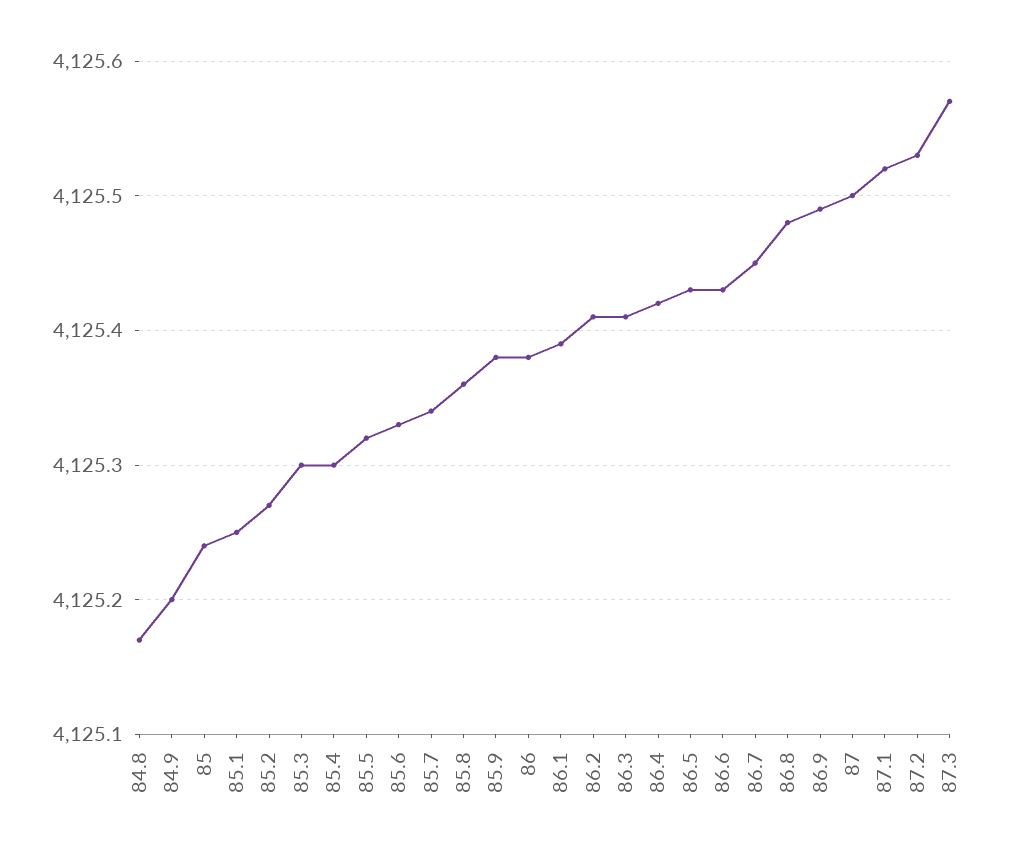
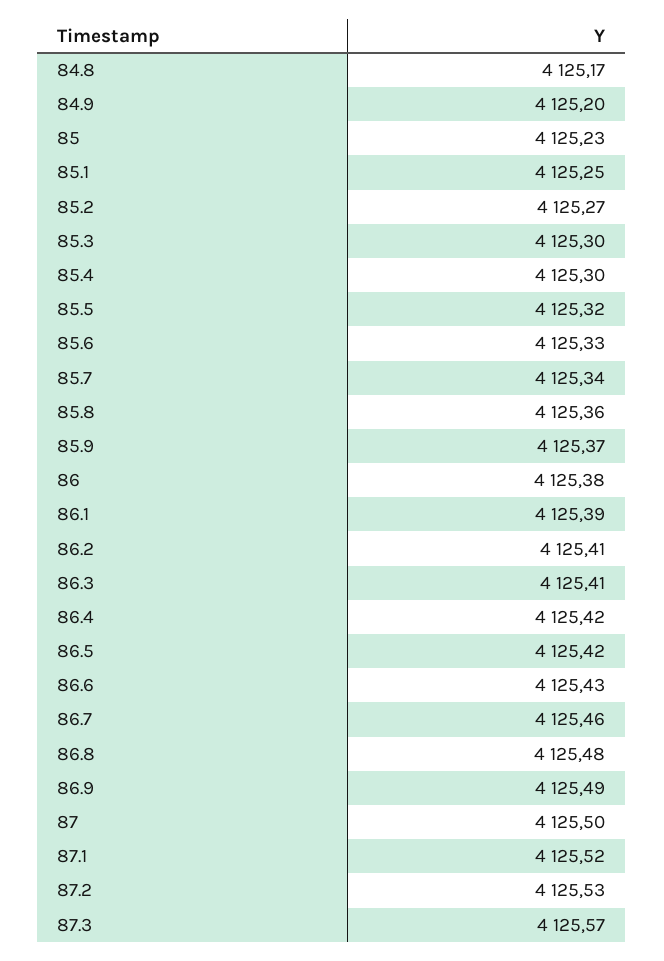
  {
    "84.8": 4125.17,
    "84.9": 4125.2,
-   "85": 4125.24,
+   "85": 4125.23,
    "85.1": 4125.25,
    "85.2": 4125.27,
    "85.3": 4125.3,
    "85.4": 4125.3,
    "85.5": 4125.32,
    "85.6": 4125.33,
    "85.7": 4125.34,
    "85.8": 4125.36,
-   "85.9": 4125.38,
+   "85.9": 4125.37,
    "86": 4125.38,
    "86.1": 4125.39,
    "86.2": 4125.41,
    "86.3": 4125.41,
    "86.4": 4125.42,
-   "86.5": 4125.43,
+   "86.5": 4125.42,
    "86.6": 4125.43,
-   "86.7": 4125.45,
+   "86.7": 4125.46,
    "86.8": 4125.48,
    "86.9": 4125.49,
    "87": 4125.5,
    "87.1": 4125.52,
    "87.2": 4125.53,
    "87.3": 4125.57
  }

